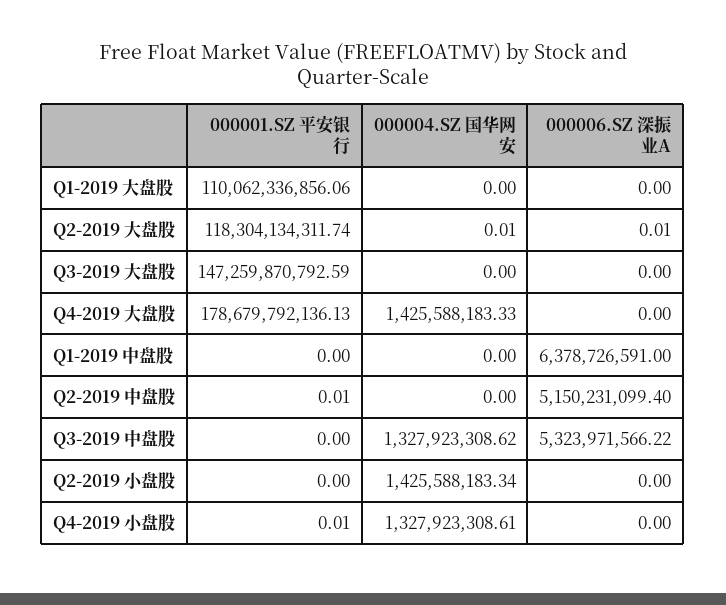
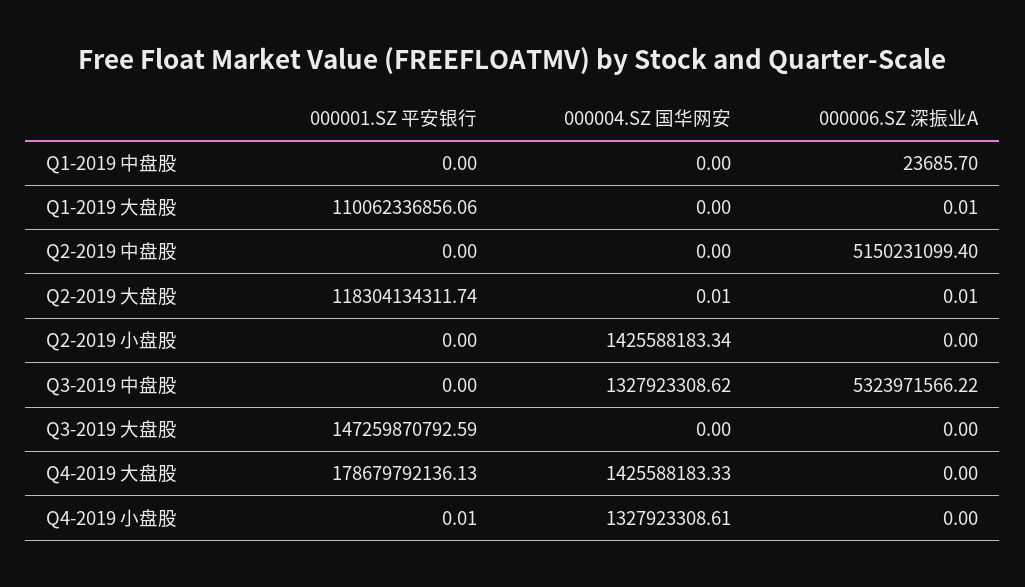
  {
    "000001.SZ 平安银行": {
      "Q1-2019 大盘股": 110062336856.06,
      "Q2-2019 大盘股": 118304134311.74,
      "Q3-2019 大盘股": 147259870792.59,
      "Q4-2019 大盘股": 178679792136.13,
      "Q1-2019 中盘股": 0,
-     "Q2-2019 中盘股": 0.01,
+     "Q2-2019 中盘股": 0,
      "Q3-2019 中盘股": 0,
      "Q2-2019 小盘股": 0,
      "Q4-2019 小盘股": 0.01
    },
    "000004.SZ 国华网安": {
      "Q1-2019 大盘股": 0,
      "Q2-2019 大盘股": 0.01,
      "Q3-2019 大盘股": 0,
      "Q4-2019 大盘股": 1425588183.33,
      "Q1-2019 中盘股": 0,
      "Q2-2019 中盘股": 0,
      "Q3-2019 中盘股": 1327923308.62,
      "Q2-2019 小盘股": 1425588183.34,
      "Q4-2019 小盘股": 1327923308.61
    },
    "000006.SZ 深振业A": {
-     "Q1-2019 大盘股": 0,
+     "Q1-2019 大盘股": 0.01,
      "Q2-2019 大盘股": 0.01,
      "Q3-2019 大盘股": 0,
      "Q4-2019 大盘股": 0,
-     "Q1-2019 中盘股": 6378726591,
+     "Q1-2019 中盘股": 23685.7,
      "Q2-2019 中盘股": 5150231099.4,
      "Q3-2019 中盘股": 5323971566.22,
      "Q2-2019 小盘股": 0,
      "Q4-2019 小盘股": 0
    }
  }

